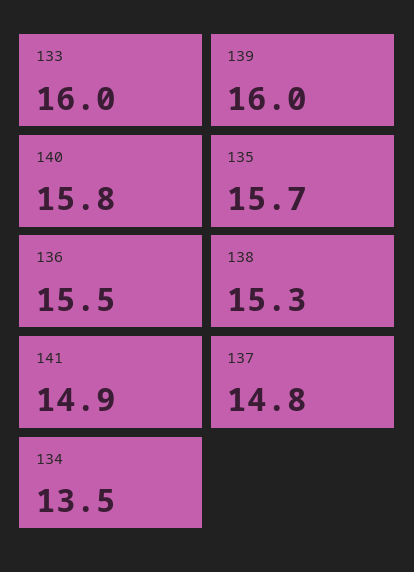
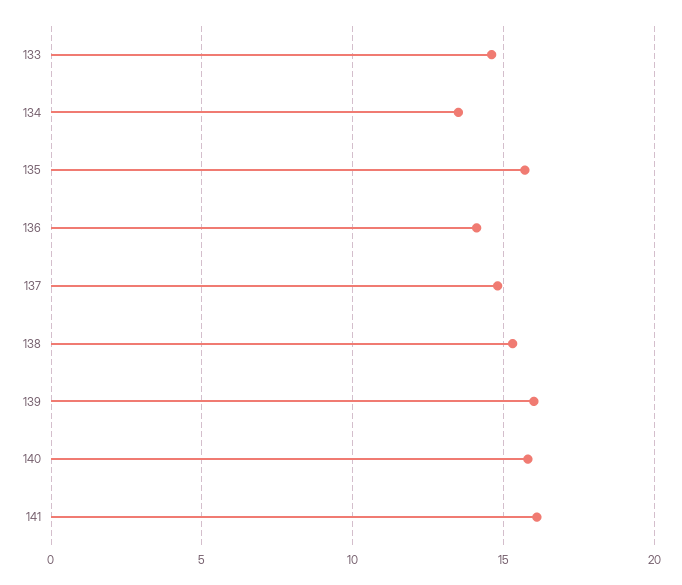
  {
-   "133": 16,
+   "133": 14.5,
    "139": 16,
    "140": 15.8,
    "135": 15.7,
-   "136": 15.5,
+   "136": 14,
    "138": 15.3,
-   "141": 14.9,
+   "141": 16,
    "137": 14.8,
    "134": 13.5
  }

